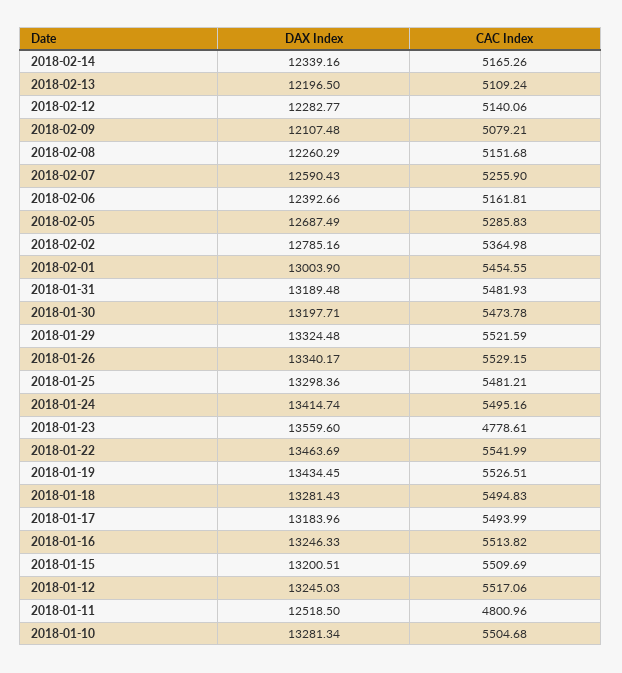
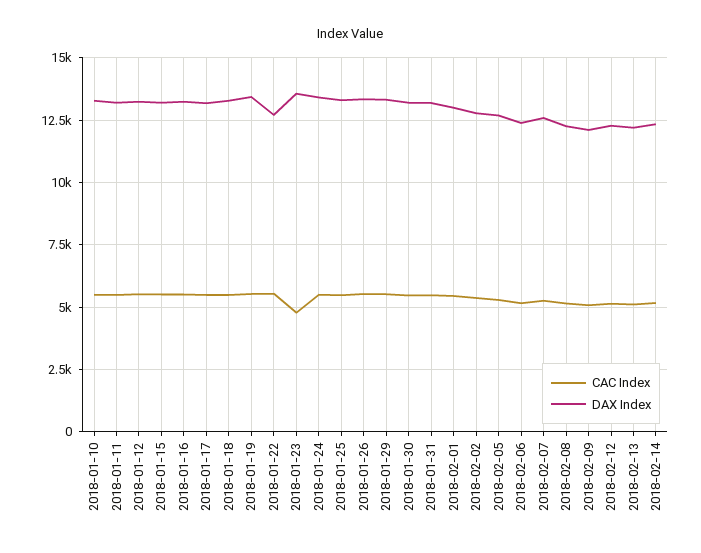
  {
    "DAX Index": {
      "2018-02-14": 12339.16,
      "2018-02-13": 12196.5,
      "2018-02-12": 12282.77,
      "2018-02-09": 12107.48,
      "2018-02-08": 12260.29,
      "2018-02-07": 12590.43,
      "2018-02-06": 12392.66,
      "2018-02-05": 12687.49,
      "2018-02-02": 12785.16,
      "2018-02-01": 13003.9,
      "2018-01-31": 13189.48,
      "2018-01-30": 13197.71,
      "2018-01-29": 13324.48,
      "2018-01-26": 13340.17,
      "2018-01-25": 13298.36,
      "2018-01-24": 13414.74,
      "2018-01-23": 13559.6,
-     "2018-01-22": 13463.69,
+     "2018-01-22": 12750,
      "2018-01-19": 13434.45,
      "2018-01-18": 13281.43,
      "2018-01-17": 13183.96,
      "2018-01-16": 13246.33,
      "2018-01-15": 13200.51,
      "2018-01-12": 13245.03,
-     "2018-01-11": 12518.5,
+     "2018-01-11": 13250,
      "2018-01-10": 13281.34
    },
    "CAC Index": {
      "2018-02-14": 5165.26,
      "2018-02-13": 5109.24,
      "2018-02-12": 5140.06,
      "2018-02-09": 5079.21,
      "2018-02-08": 5151.68,
      "2018-02-07": 5255.9,
      "2018-02-06": 5161.81,
      "2018-02-05": 5285.83,
      "2018-02-02": 5364.98,
      "2018-02-01": 5454.55,
      "2018-01-31": 5481.93,
      "2018-01-30": 5473.78,
      "2018-01-29": 5521.59,
      "2018-01-26": 5529.15,
      "2018-01-25": 5481.21,
      "2018-01-24": 5495.16,
      "2018-01-23": 4778.61,
      "2018-01-22": 5541.99,
      "2018-01-19": 5526.51,
      "2018-01-18": 5494.83,
      "2018-01-17": 5493.99,
      "2018-01-16": 5513.82,
      "2018-01-15": 5509.69,
      "2018-01-12": 5517.06,
-     "2018-01-11": 4800.96,
+     "2018-01-11": 5500,
      "2018-01-10": 5504.68
    }
  }

